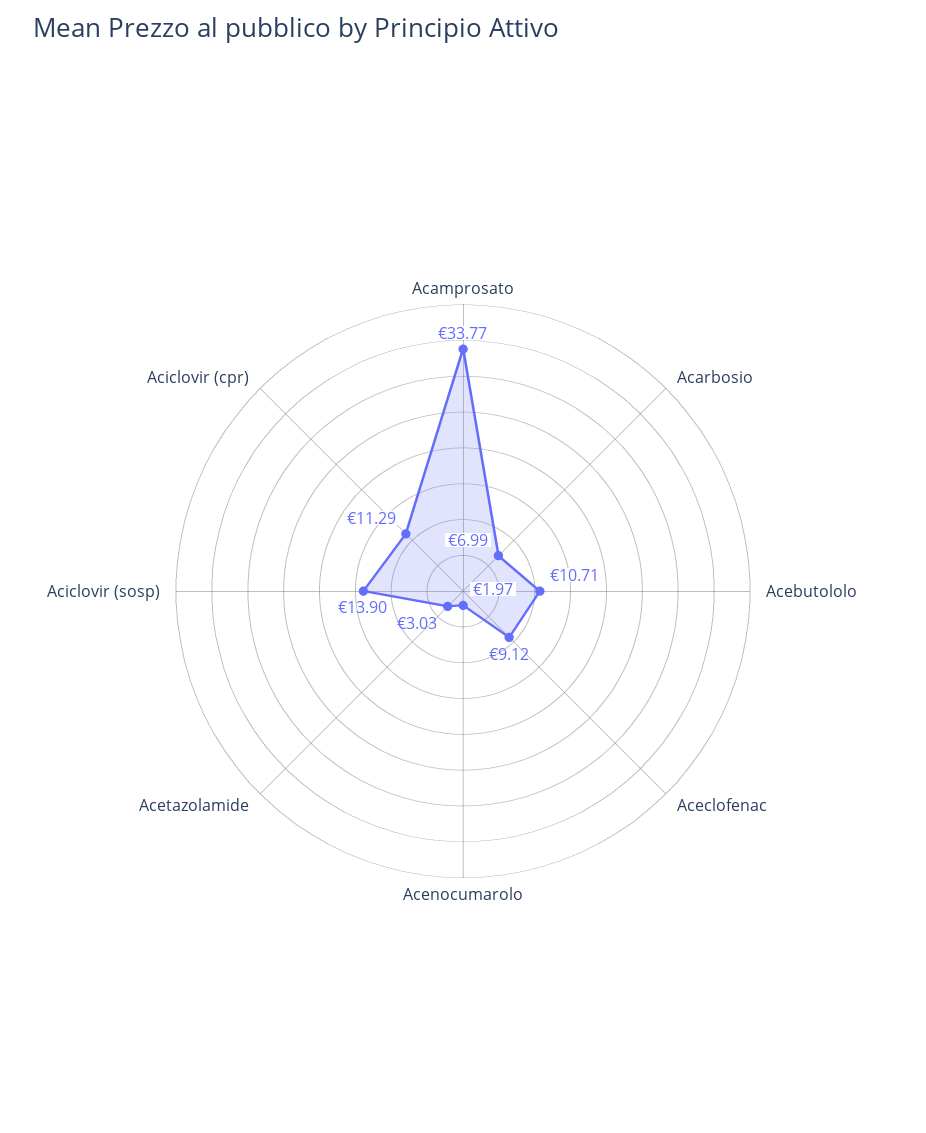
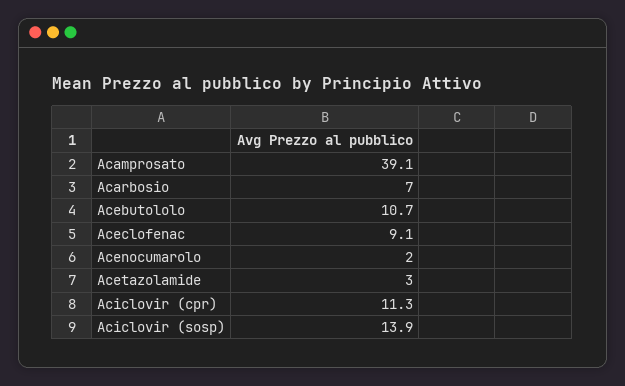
  {
-   "Acamprosato": 33.77,
+   "Acamprosato": 39.1,
    "Acarbosio": 6.99,
    "Acebutololo": 10.71,
    "Aceclofenac": 9.12,
    "Acenocumarolo": 1.97,
    "Acetazolamide": 3.03,
    "Aciclovir (sosp)": 13.9,
    "Aciclovir (cpr)": 11.29
  }

